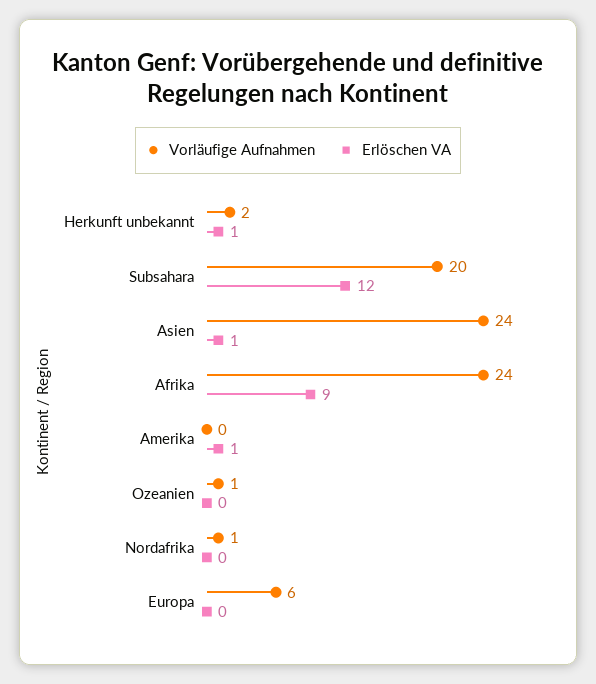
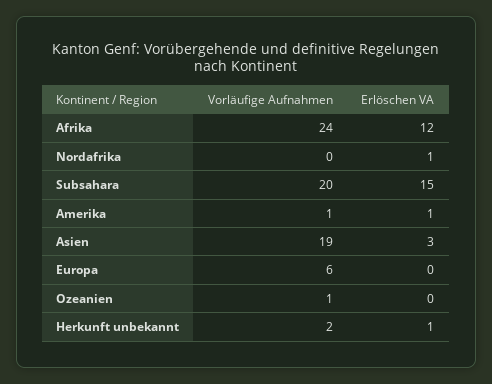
  {
    "Vorläufige Aufnahmen": {
      "Herkunft unbekannt": 2,
      "Subsahara": 20,
-     "Asien": 24,
+     "Asien": 19,
      "Afrika": 24,
-     "Amerika": 0,
+     "Amerika": 1,
      "Ozeanien": 1,
-     "Nordafrika": 1,
+     "Nordafrika": 0,
      "Europa": 6
    },
    "Erlöschen VA": {
      "Herkunft unbekannt": 1,
-     "Subsahara": 12,
+     "Subsahara": 15,
-     "Asien": 1,
+     "Asien": 3,
-     "Afrika": 9,
+     "Afrika": 12,
      "Amerika": 1,
      "Ozeanien": 0,
-     "Nordafrika": 0,
+     "Nordafrika": 1,
      "Europa": 0
    }
  }

